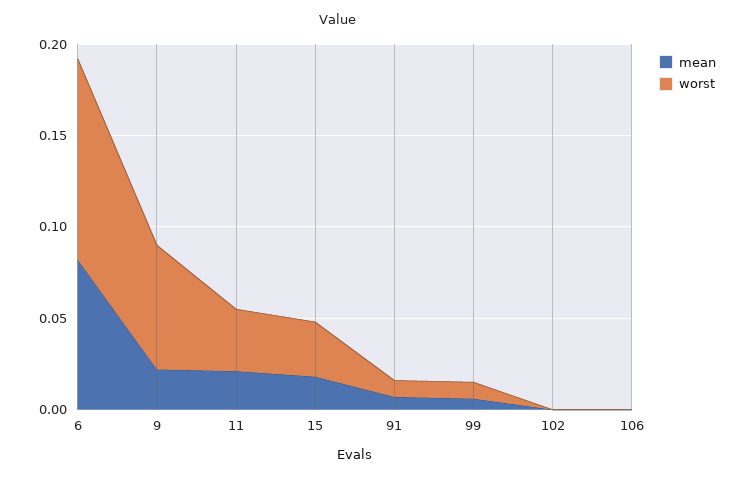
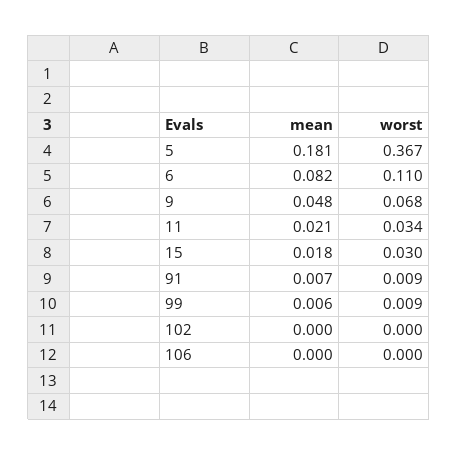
  {
    "mean": {
      "6": 0.082,
-     "9": 0.02,
+     "9": 0.048,
      "11": 0.021,
      "15": 0.018,
      "91": 0.007,
      "99": 0.006,
      "102": 0,
-     "106": 0
+     "106": 0,
+     "5": 0.181
    },
    "worst": {
      "6": 0.11,
      "9": 0.068,
      "11": 0.034,
      "15": 0.03,
      "91": 0.009,
      "99": 0.009,
      "102": 0,
-     "106": 0
+     "106": 0,
+     "5": 0.367
    }
  }

